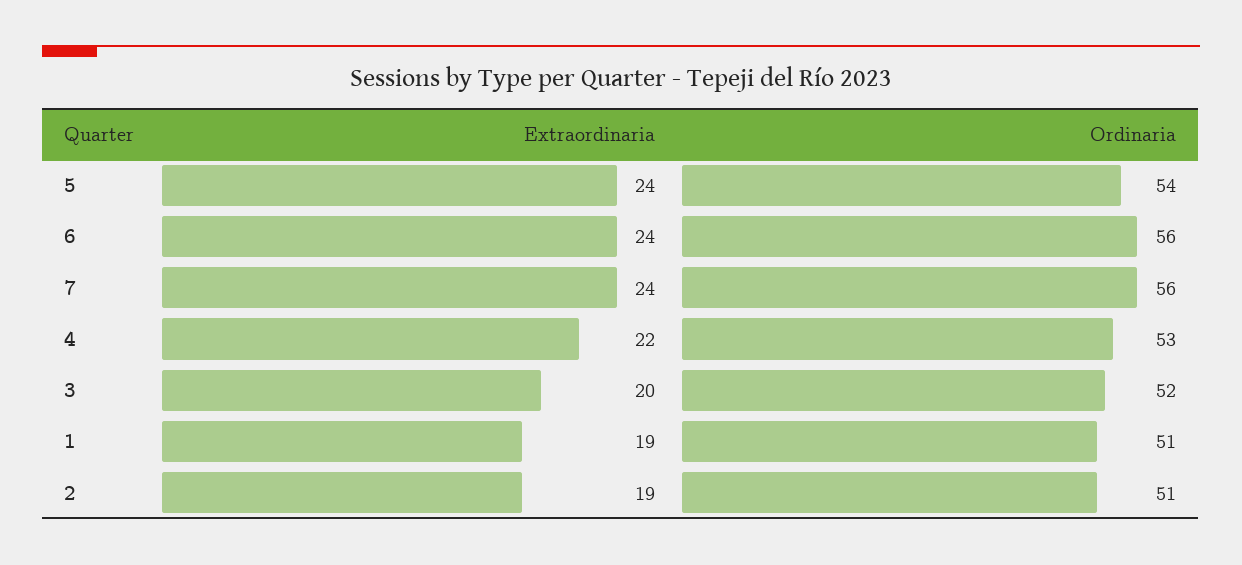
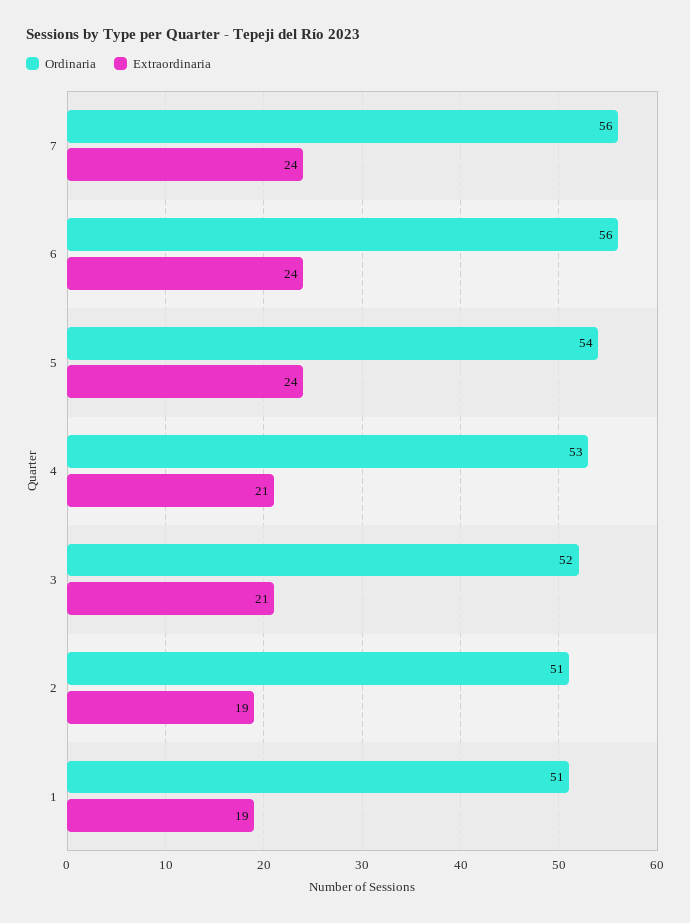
  {
    "Extraordinaria": {
      "5": 24,
      "6": 24,
      "7": 24,
-     "4": 22,
+     "4": 21,
-     "3": 20,
+     "3": 21,
      "1": 19,
      "2": 19
    },
    "Ordinaria": {
      "5": 54,
      "6": 56,
      "7": 56,
      "4": 53,
      "3": 52,
      "1": 51,
      "2": 51
    }
  }

